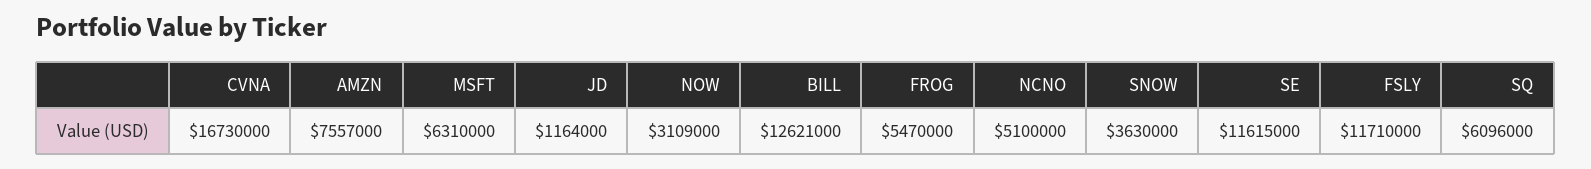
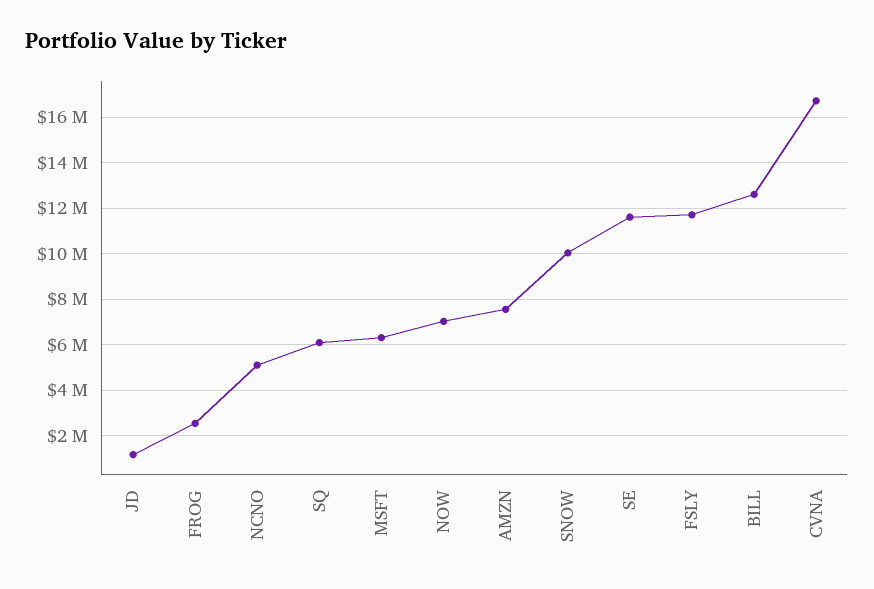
  {
    "CVNA": 16730000,
    "AMZN": 7557000,
    "MSFT": 6310000,
    "JD": 1164000,
-   "NOW": 3109000,
+   "NOW": 7000000,
    "BILL": 12621000,
-   "FROG": 5470000,
+   "FROG": 2500000,
    "NCNO": 5100000,
-   "SNOW": 3630000,
+   "SNOW": 10000000,
    "SE": 11615000,
    "FSLY": 11710000,
    "SQ": 6096000
  }

